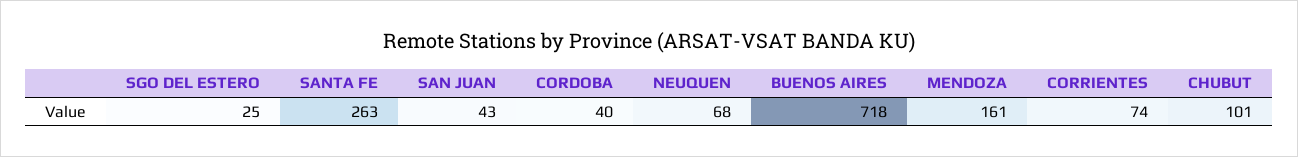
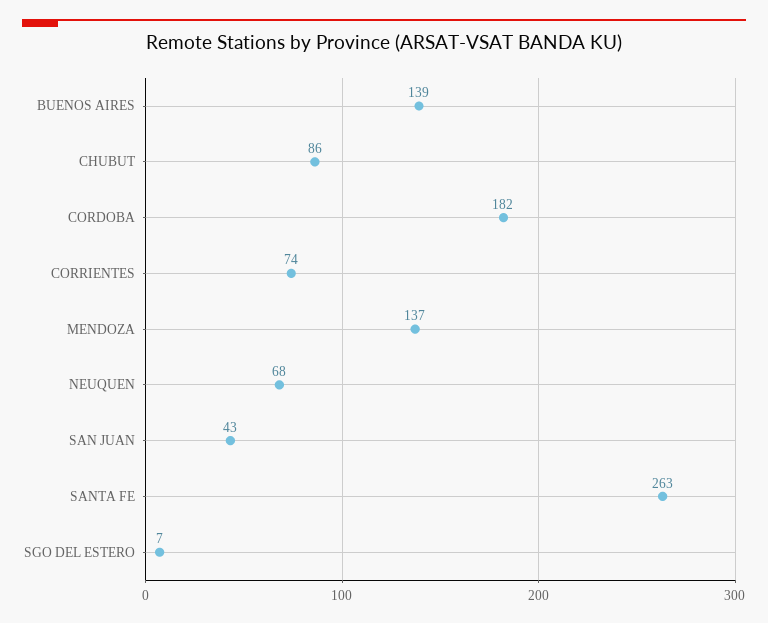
  {
-   "SGO DEL ESTERO": 25,
+   "SGO DEL ESTERO": 7,
    "SANTA FE": 263,
    "SAN JUAN": 43,
-   "CORDOBA": 40,
+   "CORDOBA": 182,
    "NEUQUEN": 68,
-   "BUENOS AIRES": 718,
+   "BUENOS AIRES": 139,
-   "MENDOZA": 161,
+   "MENDOZA": 137,
    "CORRIENTES": 74,
-   "CHUBUT": 101
+   "CHUBUT": 86
  }

